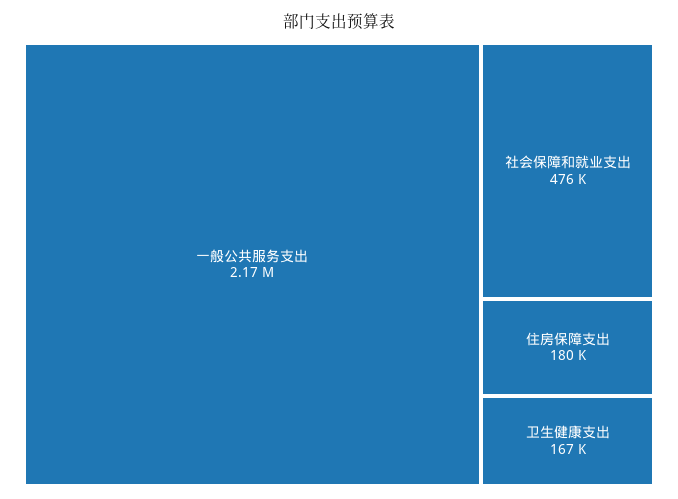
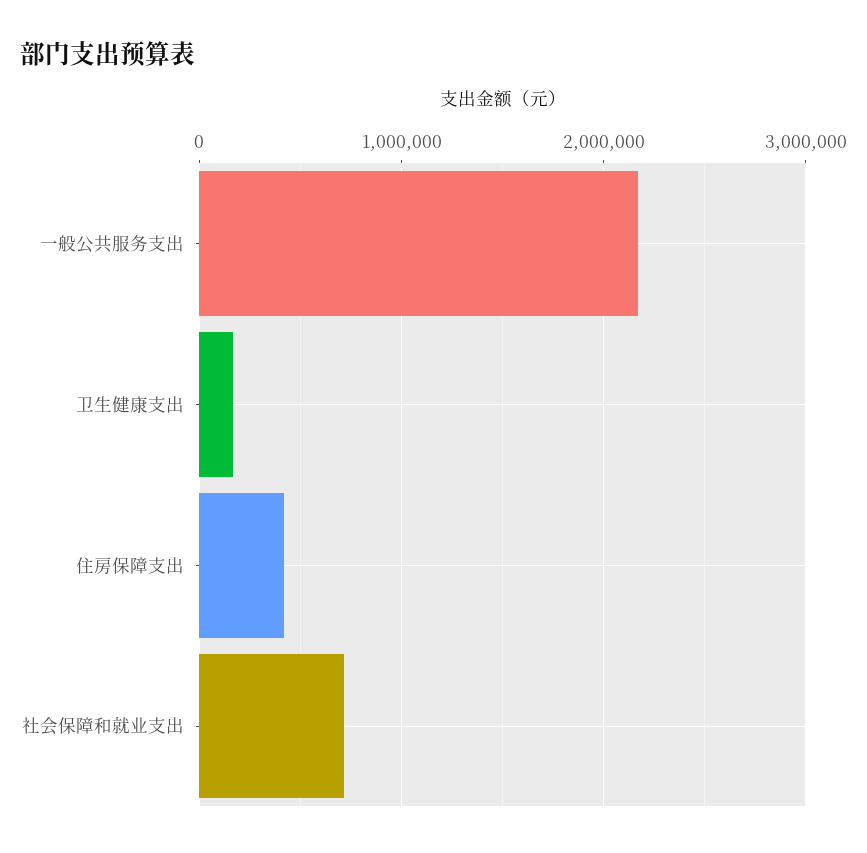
  {
    "一般公共服务支出": 2170000,
-   "社会保障和就业支出": 476000,
+   "社会保障和就业支出": 700000,
-   "住房保障支出": 180000,
+   "住房保障支出": 400000,
    "卫生健康支出": 167000
  }

